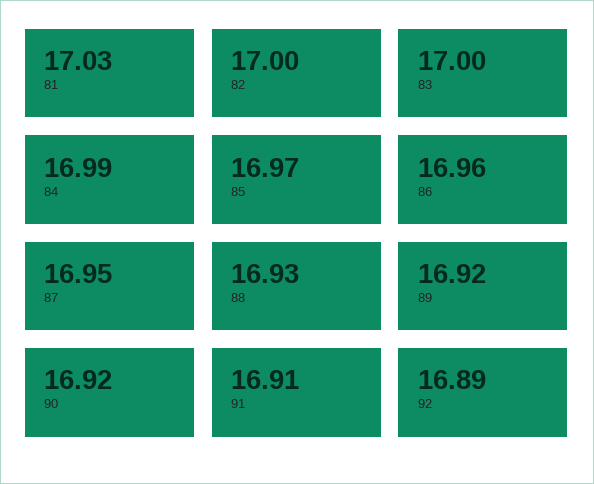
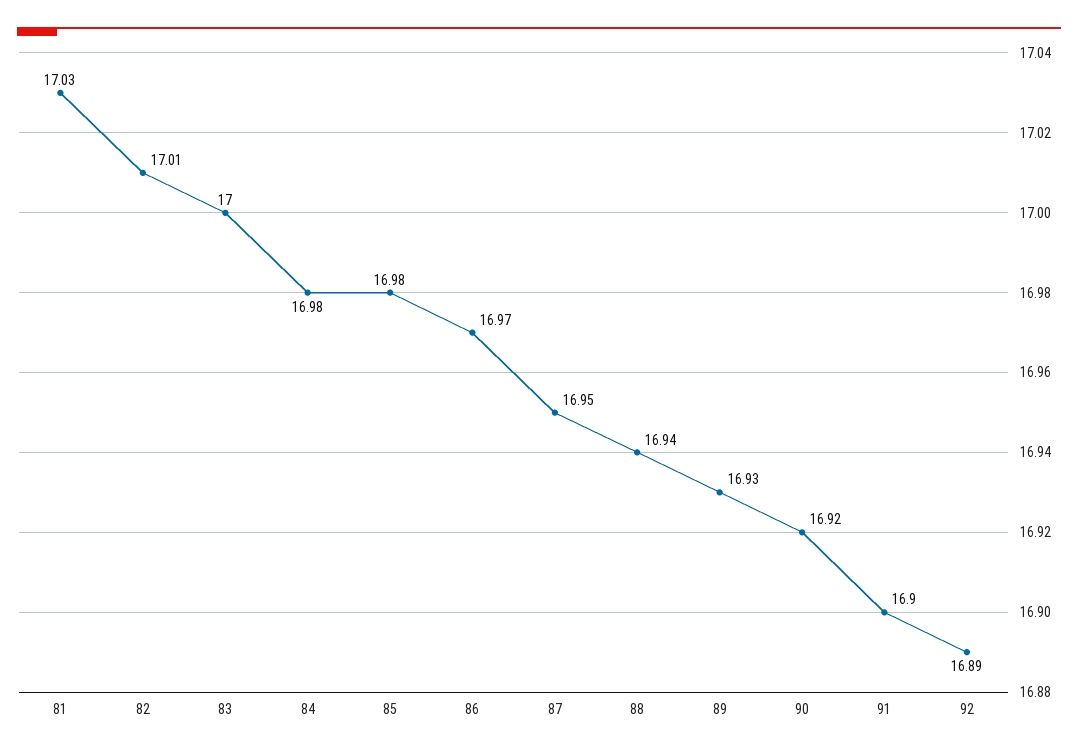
  {
    "81": 17.03,
-   "82": 17,
+   "82": 17.01,
    "83": 17,
-   "84": 16.99,
+   "84": 16.98,
-   "85": 16.97,
+   "85": 16.98,
-   "86": 16.96,
+   "86": 16.97,
    "87": 16.95,
-   "88": 16.93,
+   "88": 16.94,
-   "89": 16.92,
+   "89": 16.93,
    "90": 16.92,
-   "91": 16.91,
+   "91": 16.9,
    "92": 16.89
  }

